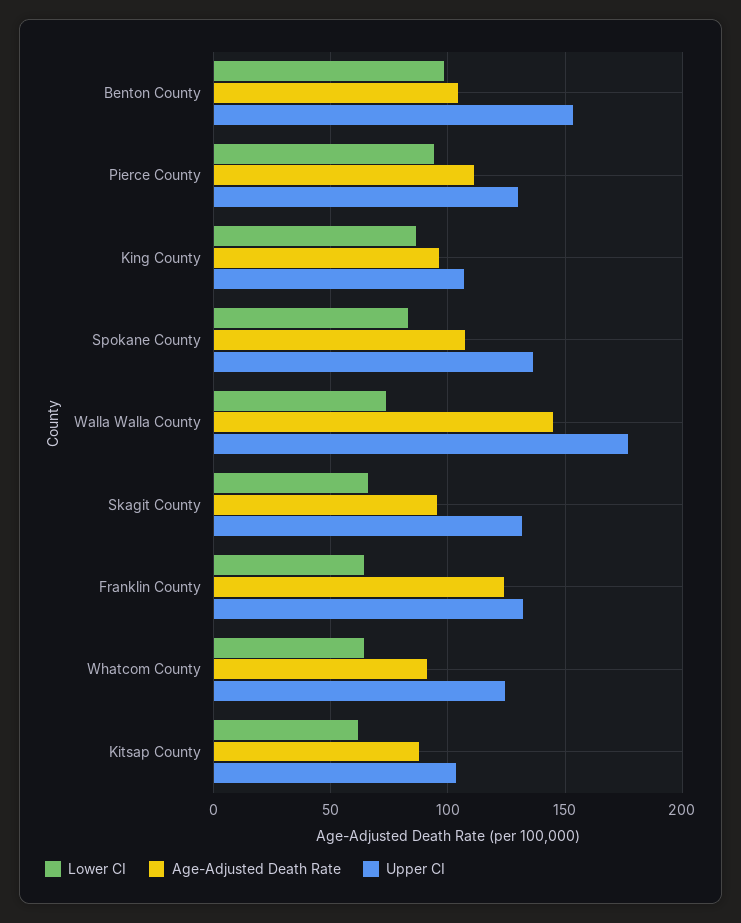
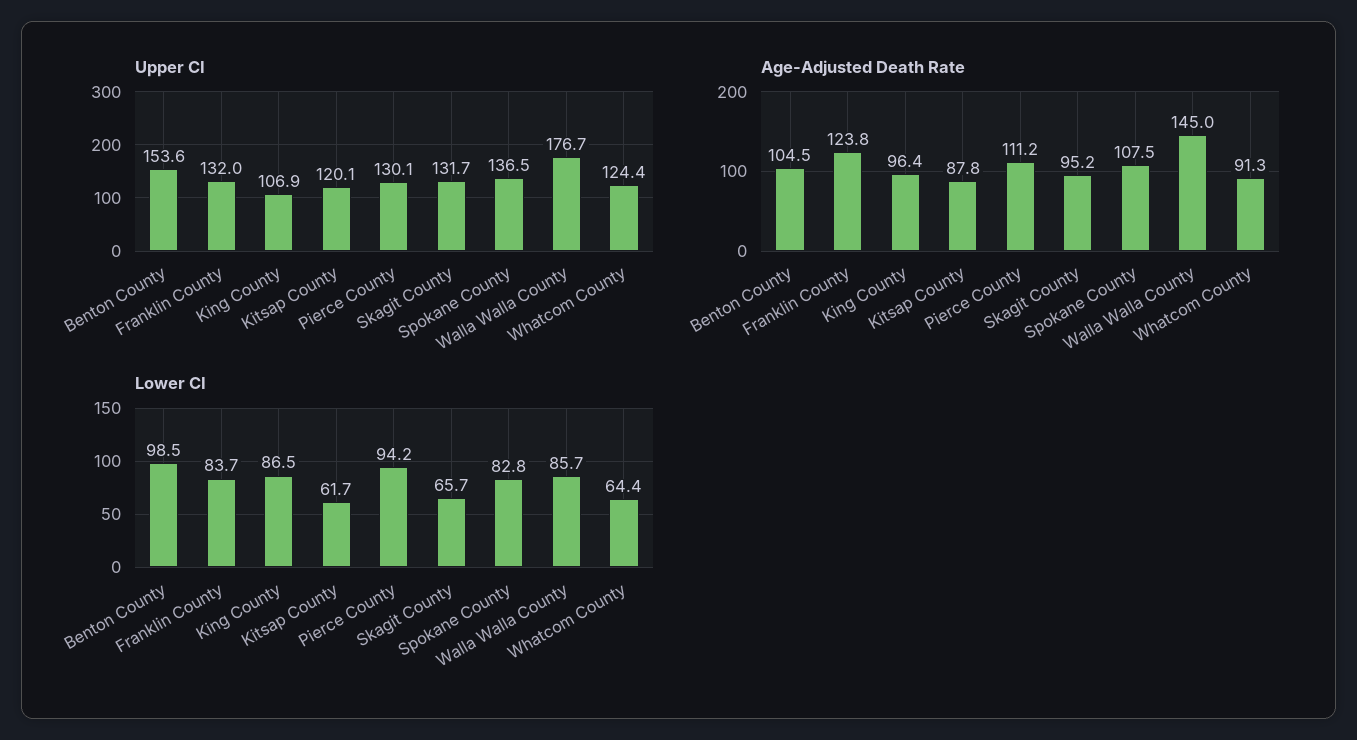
  {
    "Lower CI": {
      "Benton County": 98.5,
      "Pierce County": 94.2,
      "King County": 86.5,
      "Spokane County": 82.8,
-     "Walla Walla County": 75,
+     "Walla Walla County": 85.7,
      "Skagit County": 65.7,
-     "Franklin County": 65,
+     "Franklin County": 83.7,
      "Whatcom County": 64.4,
      "Kitsap County": 61.7
    },
    "Age-Adjusted Death Rate": {
      "Benton County": 104.5,
      "Pierce County": 111.2,
      "King County": 96.4,
      "Spokane County": 107.5,
      "Walla Walla County": 145,
      "Skagit County": 95.2,
      "Franklin County": 123.8,
      "Whatcom County": 91.3,
      "Kitsap County": 87.8
    },
    "Upper CI": {
      "Benton County": 153.6,
      "Pierce County": 130.1,
      "King County": 106.9,
      "Spokane County": 136.5,
      "Walla Walla County": 176.7,
      "Skagit County": 131.7,
      "Franklin County": 132,
      "Whatcom County": 124.4,
-     "Kitsap County": 105
+     "Kitsap County": 120.1
    }
  }

